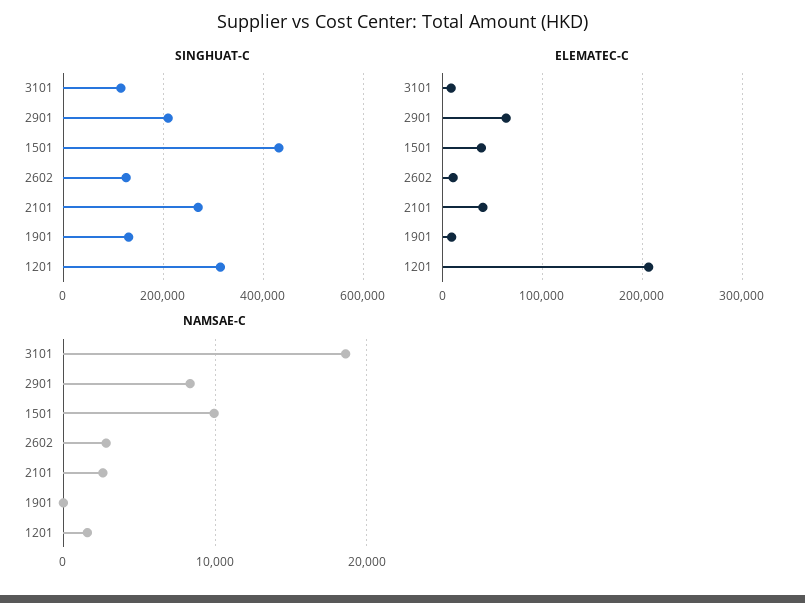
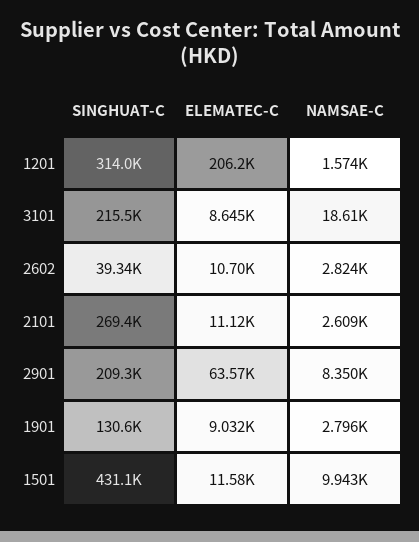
  {
    "SINGHUAT-C": {
-     "3101": 120000,
+     "3101": 215500,
      "2901": 209300,
      "1501": 431100,
-     "2602": 120000,
+     "2602": 39340,
      "2101": 269400,
      "1901": 130600,
      "1201": 314000
    },
    "ELEMATEC-C": {
      "3101": 8645,
      "2901": 63570,
-     "1501": 40000,
+     "1501": 11580,
      "2602": 10700,
-     "2101": 40000,
+     "2101": 11120,
      "1901": 9032,
      "1201": 206200
    },
    "NAMSAE-C": {
      "3101": 18610,
      "2901": 8350,
      "1501": 9943,
      "2602": 2824,
      "2101": 2609,
-     "1901": 0,
+     "1901": 2796,
      "1201": 1574
    }
  }

